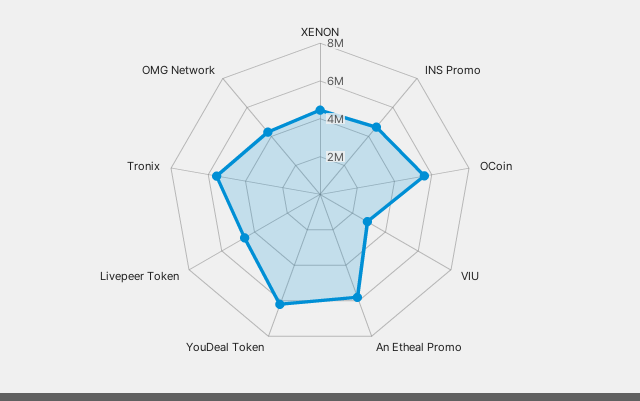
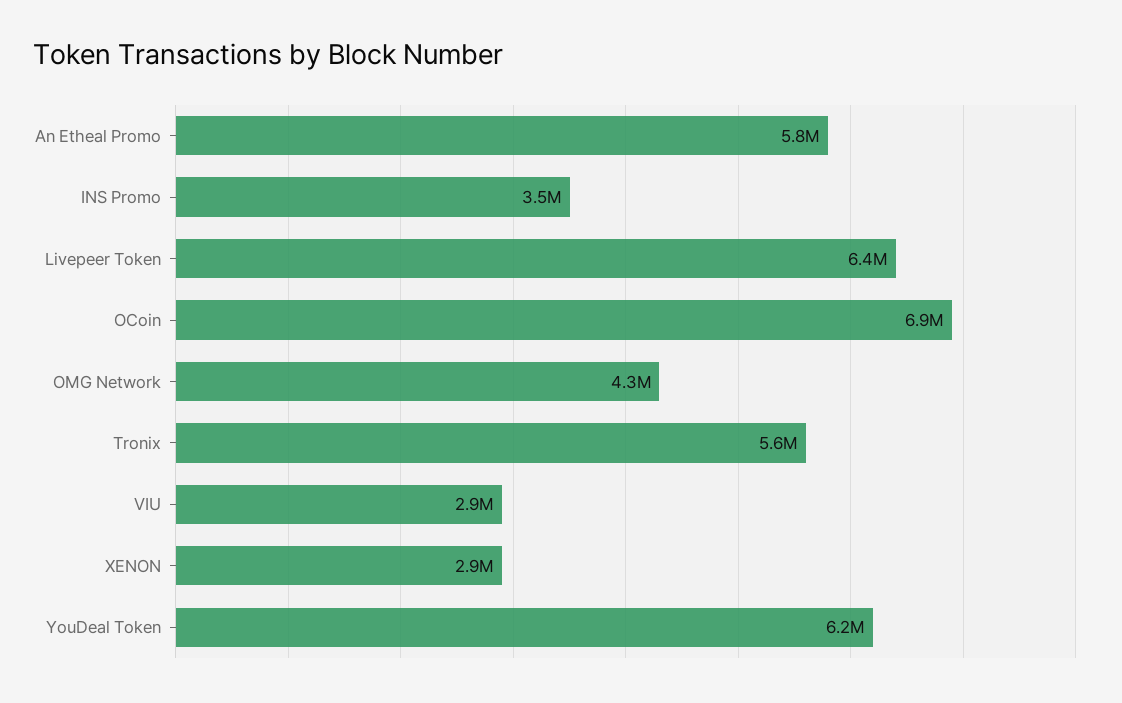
  {
-   "XENON": 4500000,
+   "XENON": 2900000,
-   "INS Promo": 4500000,
+   "INS Promo": 3500000,
-   "OCoin": 5500000,
+   "OCoin": 6900000,
    "VIU": 2900000,
    "An Etheal Promo": 5800000,
    "YouDeal Token": 6200000,
-   "Livepeer Token": 4500000,
+   "Livepeer Token": 6400000,
    "Tronix": 5600000,
    "OMG Network": 4300000
  }

